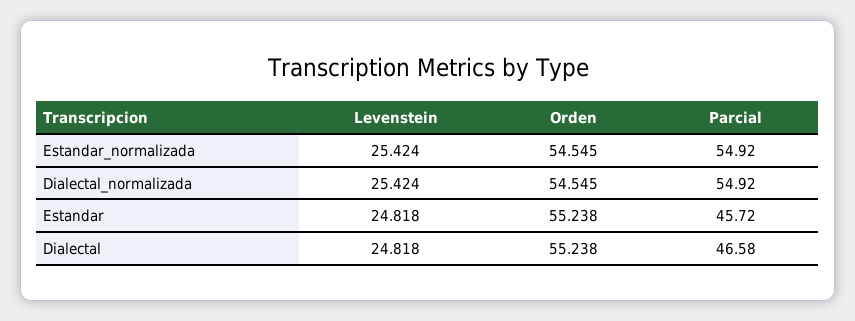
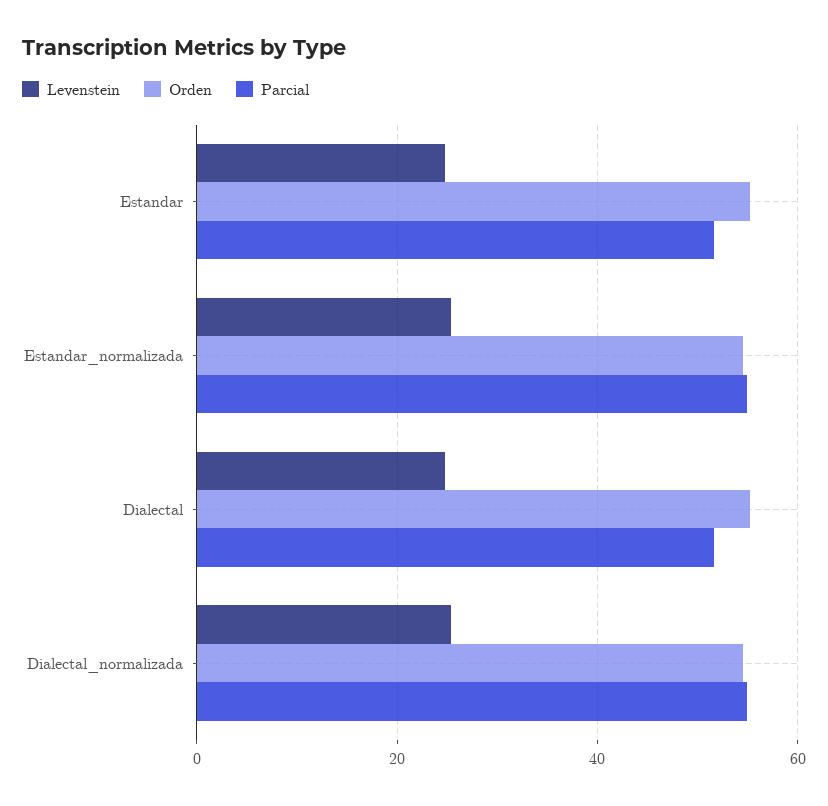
  {
    "Levenstein": {
      "Estandar_normalizada": 25.424,
      "Dialectal_normalizada": 25.424,
      "Estandar": 24.818,
      "Dialectal": 24.818
    },
    "Orden": {
      "Estandar_normalizada": 54.545,
      "Dialectal_normalizada": 54.545,
      "Estandar": 55.238,
      "Dialectal": 55.238
    },
    "Parcial": {
      "Estandar_normalizada": 54.92,
      "Dialectal_normalizada": 54.92,
-     "Estandar": 45.72,
+     "Estandar": 52,
-     "Dialectal": 46.58
+     "Dialectal": 52
    }
  }

